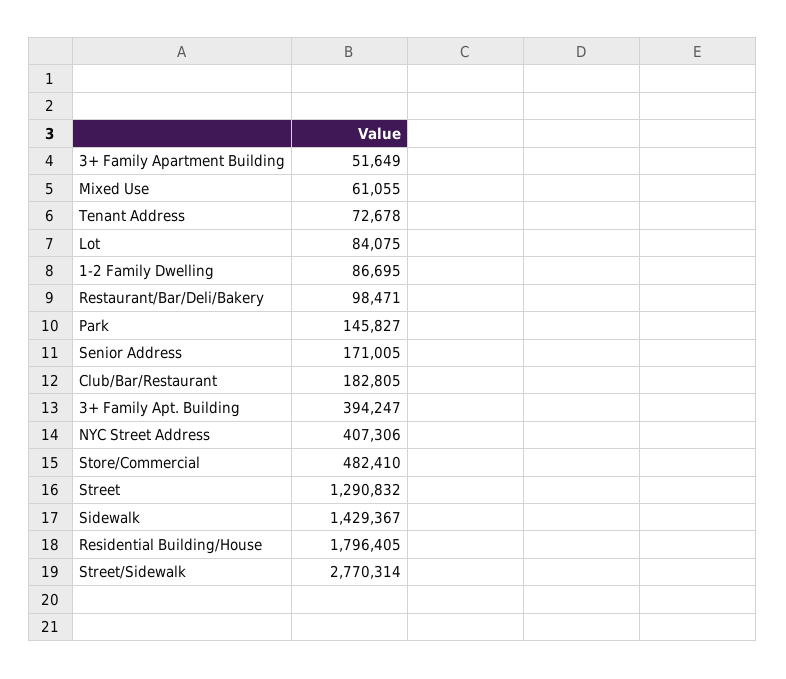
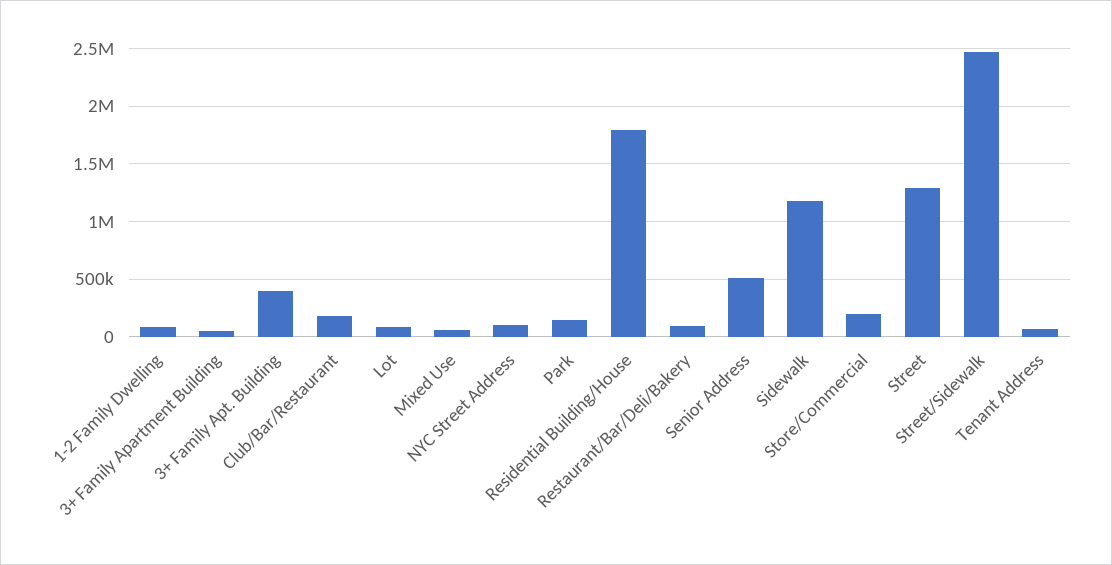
  {
    "3+ Family Apartment Building": 51649,
    "Mixed Use": 61055,
    "Tenant Address": 72678,
    "Lot": 84075,
    "1-2 Family Dwelling": 86695,
    "Restaurant/Bar/Deli/Bakery": 98471,
    "Park": 145827,
-   "Senior Address": 171005,
+   "Senior Address": 500000,
    "Club/Bar/Restaurant": 182805,
    "3+ Family Apt. Building": 394247,
-   "NYC Street Address": 407306,
+   "NYC Street Address": 100000,
-   "Store/Commercial": 482410,
+   "Store/Commercial": 200000,
    "Street": 1290832,
-   "Sidewalk": 1429367,
+   "Sidewalk": 1200000,
    "Residential Building/House": 1796405,
-   "Street/Sidewalk": 2770314
+   "Street/Sidewalk": 2500000
  }

